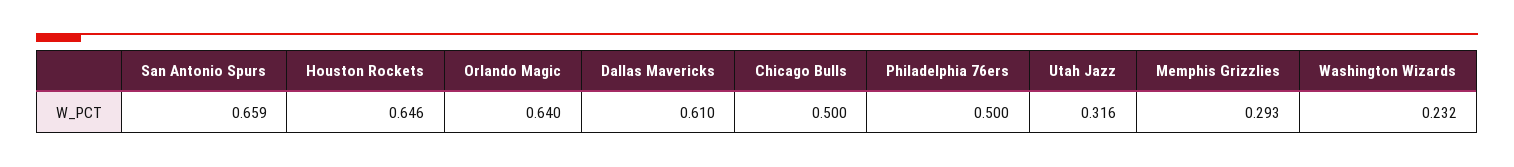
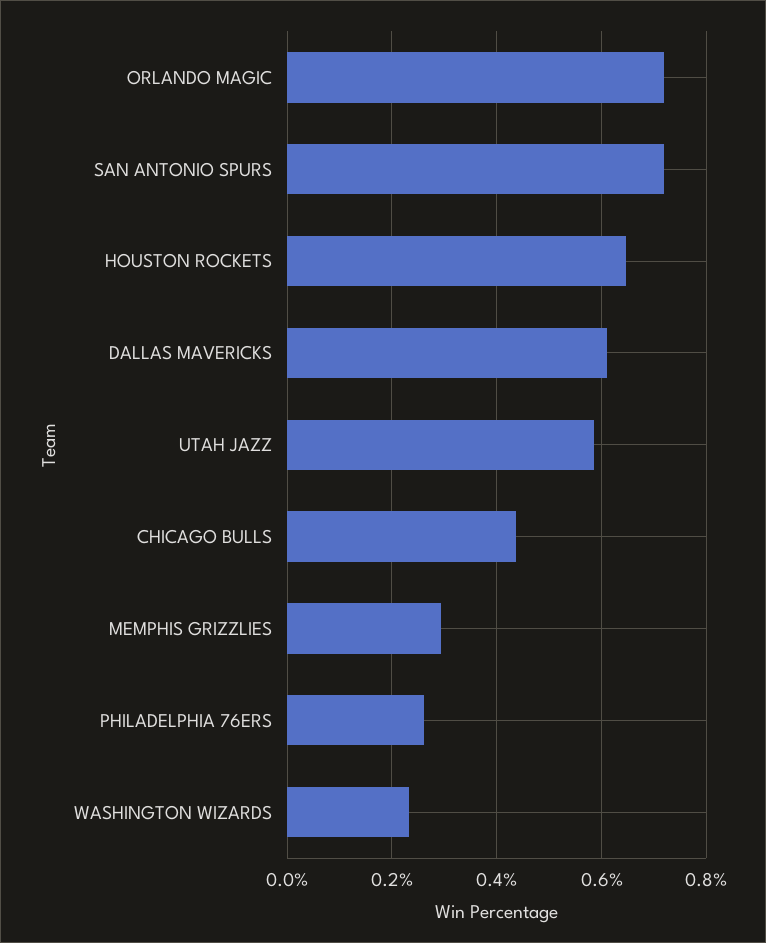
  {
-   "San Antonio Spurs": 0.659,
+   "San Antonio Spurs": 0.72,
    "Houston Rockets": 0.646,
-   "Orlando Magic": 0.64,
+   "Orlando Magic": 0.72,
    "Dallas Mavericks": 0.61,
-   "Chicago Bulls": 0.5,
+   "Chicago Bulls": 0.44,
-   "Philadelphia 76ers": 0.5,
+   "Philadelphia 76ers": 0.26,
-   "Utah Jazz": 0.316,
+   "Utah Jazz": 0.58,
    "Memphis Grizzlies": 0.293,
    "Washington Wizards": 0.232
  }

